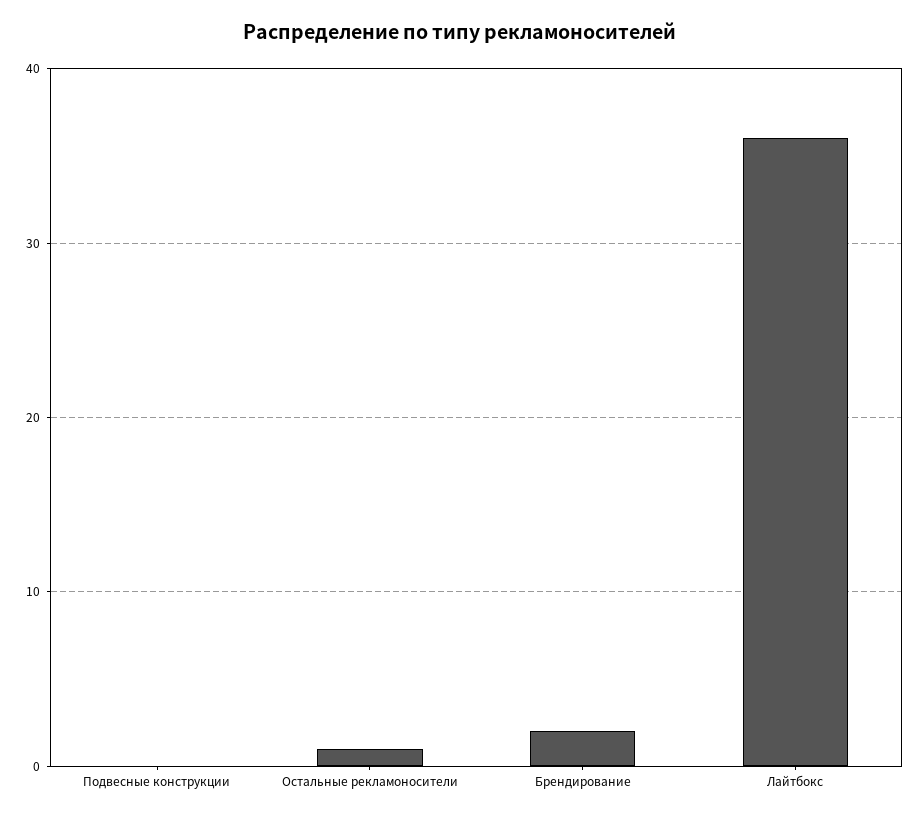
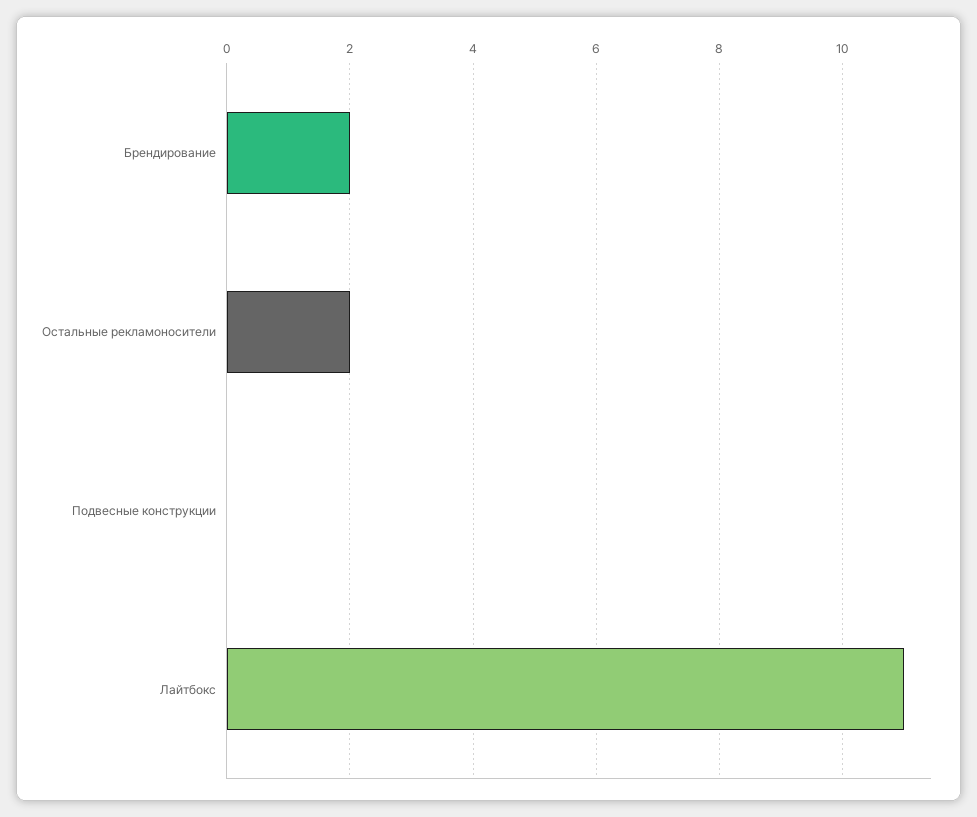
  {
    "Подвесные конструкции": 0,
-   "Остальные рекламоносители": 1,
+   "Остальные рекламоносители": 2,
    "Брендирование": 2,
-   "Лайтбокс": 36
+   "Лайтбокс": 11
  }

